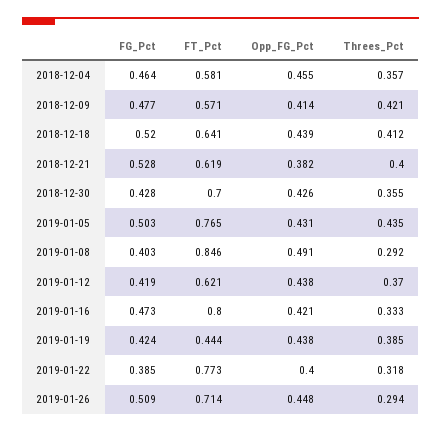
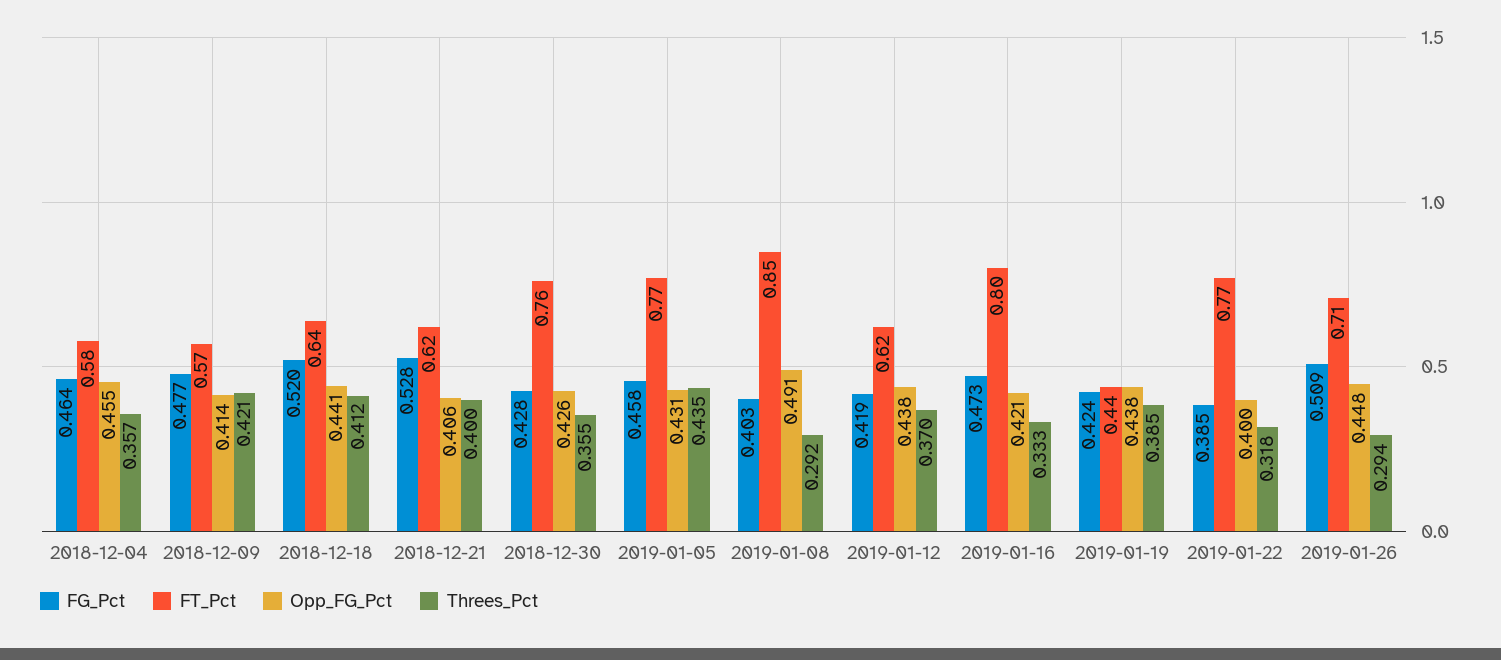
  {
    "FG_Pct": {
      "2018-12-04": 0.464,
      "2018-12-09": 0.477,
      "2018-12-18": 0.52,
      "2018-12-21": 0.528,
      "2018-12-30": 0.428,
-     "2019-01-05": 0.503,
+     "2019-01-05": 0.458,
      "2019-01-08": 0.403,
      "2019-01-12": 0.419,
      "2019-01-16": 0.473,
      "2019-01-19": 0.424,
      "2019-01-22": 0.385,
      "2019-01-26": 0.509
    },
    "FT_Pct": {
      "2018-12-04": 0.581,
      "2018-12-09": 0.571,
      "2018-12-18": 0.641,
      "2018-12-21": 0.619,
-     "2018-12-30": 0.7,
+     "2018-12-30": 0.76,
      "2019-01-05": 0.765,
      "2019-01-08": 0.846,
      "2019-01-12": 0.621,
      "2019-01-16": 0.8,
      "2019-01-19": 0.444,
      "2019-01-22": 0.773,
      "2019-01-26": 0.714
    },
    "Opp_FG_Pct": {
      "2018-12-04": 0.455,
      "2018-12-09": 0.414,
-     "2018-12-18": 0.439,
+     "2018-12-18": 0.441,
-     "2018-12-21": 0.382,
+     "2018-12-21": 0.406,
      "2018-12-30": 0.426,
      "2019-01-05": 0.431,
      "2019-01-08": 0.491,
      "2019-01-12": 0.438,
      "2019-01-16": 0.421,
      "2019-01-19": 0.438,
      "2019-01-22": 0.4,
      "2019-01-26": 0.448
    },
    "Threes_Pct": {
      "2018-12-04": 0.357,
      "2018-12-09": 0.421,
      "2018-12-18": 0.412,
      "2018-12-21": 0.4,
      "2018-12-30": 0.355,
      "2019-01-05": 0.435,
      "2019-01-08": 0.292,
      "2019-01-12": 0.37,
      "2019-01-16": 0.333,
      "2019-01-19": 0.385,
      "2019-01-22": 0.318,
      "2019-01-26": 0.294
    }
  }

